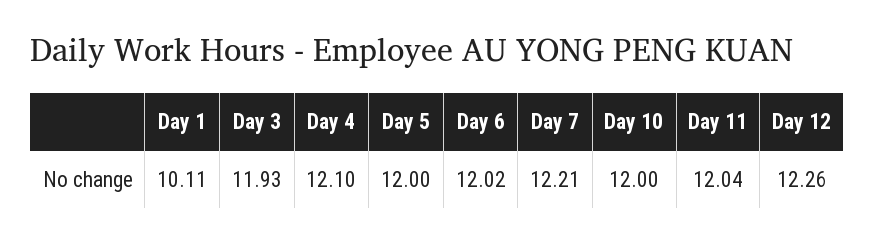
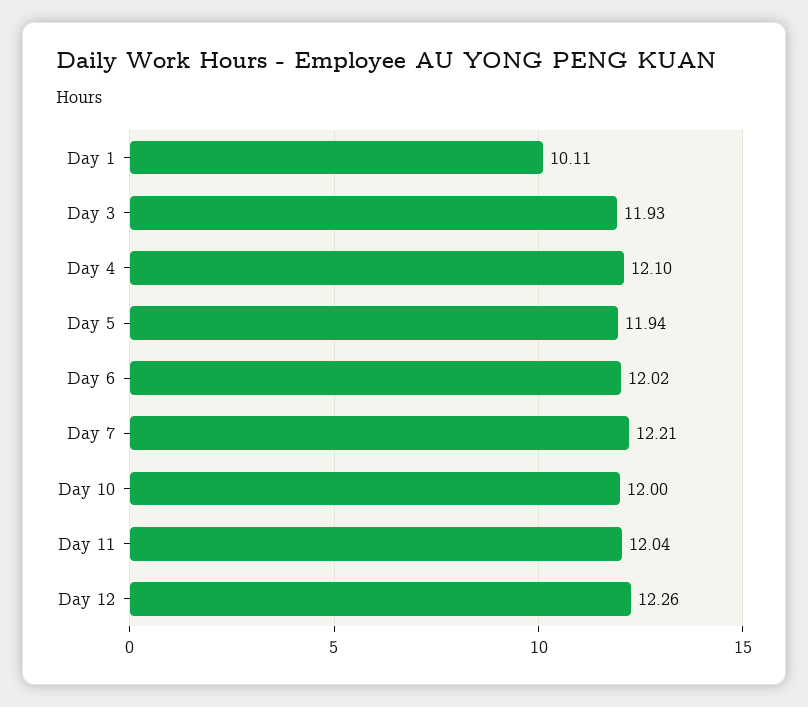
  {
    "Day 1": 10.11,
    "Day 3": 11.93,
    "Day 4": 12.1,
-   "Day 5": 12,
+   "Day 5": 11.94,
    "Day 6": 12.02,
    "Day 7": 12.21,
    "Day 10": 12,
    "Day 11": 12.04,
    "Day 12": 12.26
  }

